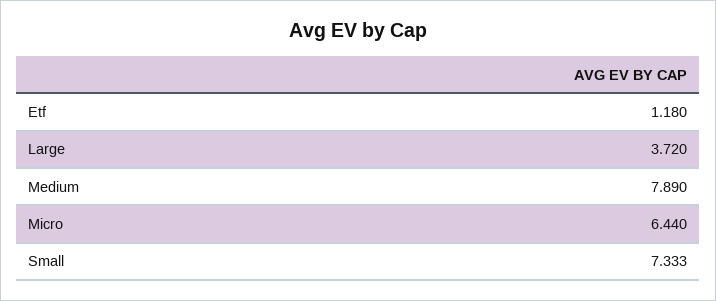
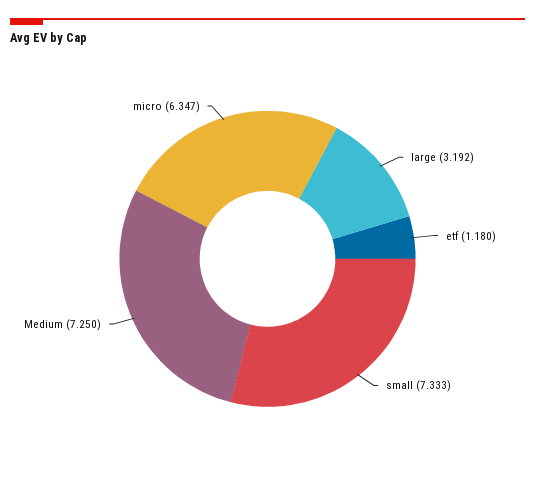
  {
    "Etf": 1.18,
-   "Large": 3.72,
+   "Large": 3.192,
-   "Medium": 7.89,
+   "Medium": 7.25,
-   "Micro": 6.44,
+   "Micro": 6.347,
    "Small": 7.333
  }

